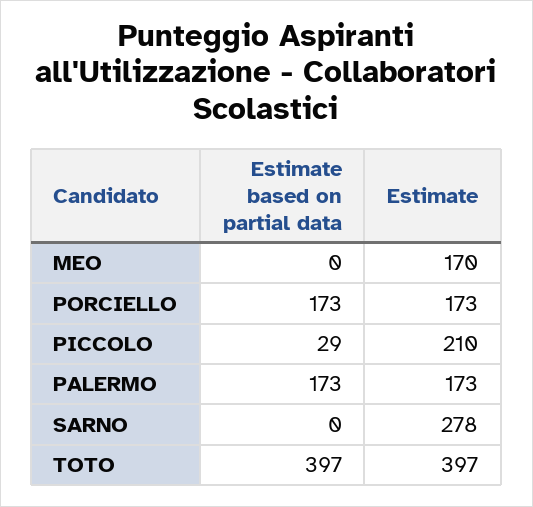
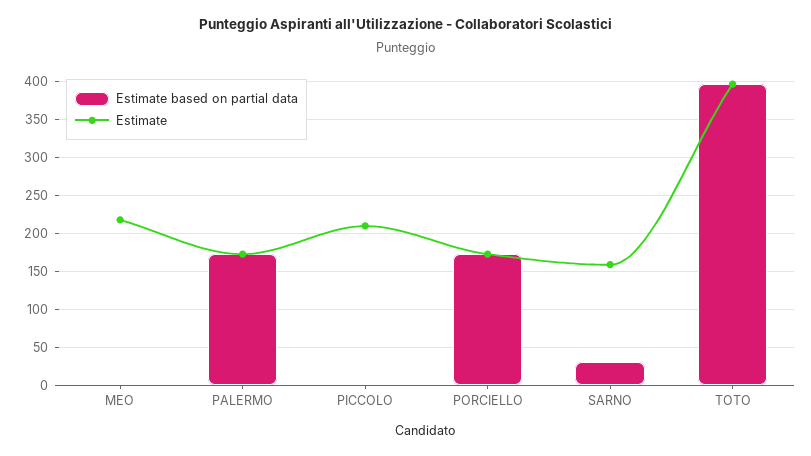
  {
    "Estimate based on partial data": {
      "MEO": 0,
      "PORCIELLO": 173,
-     "PICCOLO": 29,
+     "PICCOLO": 0,
      "PALERMO": 173,
-     "SARNO": 0,
+     "SARNO": 30,
      "TOTO": 397
    },
    "Estimate": {
-     "MEO": 170,
+     "MEO": 220,
      "PORCIELLO": 173,
      "PICCOLO": 210,
      "PALERMO": 173,
-     "SARNO": 278,
+     "SARNO": 160,
      "TOTO": 397
    }
  }

